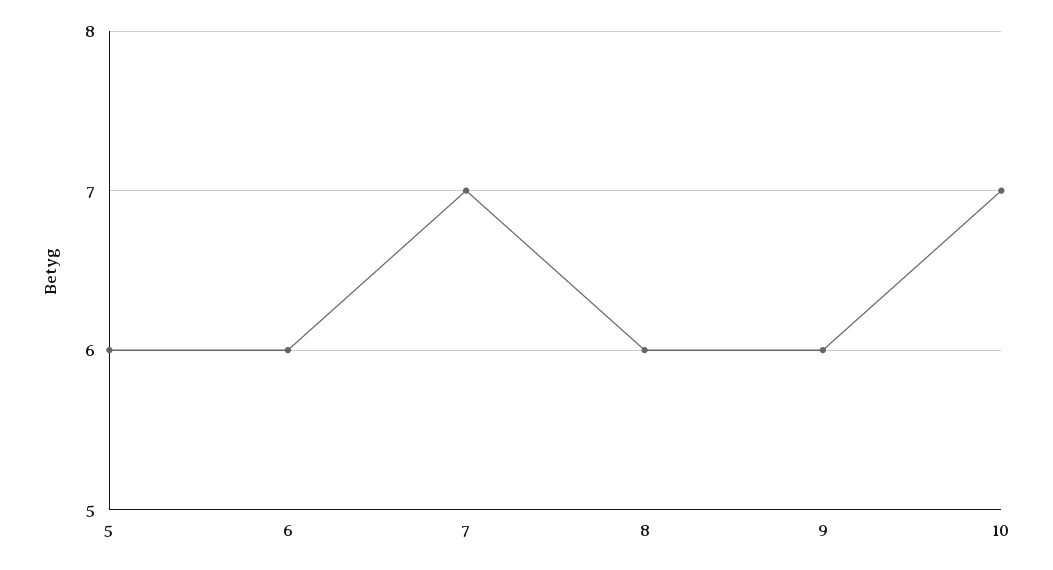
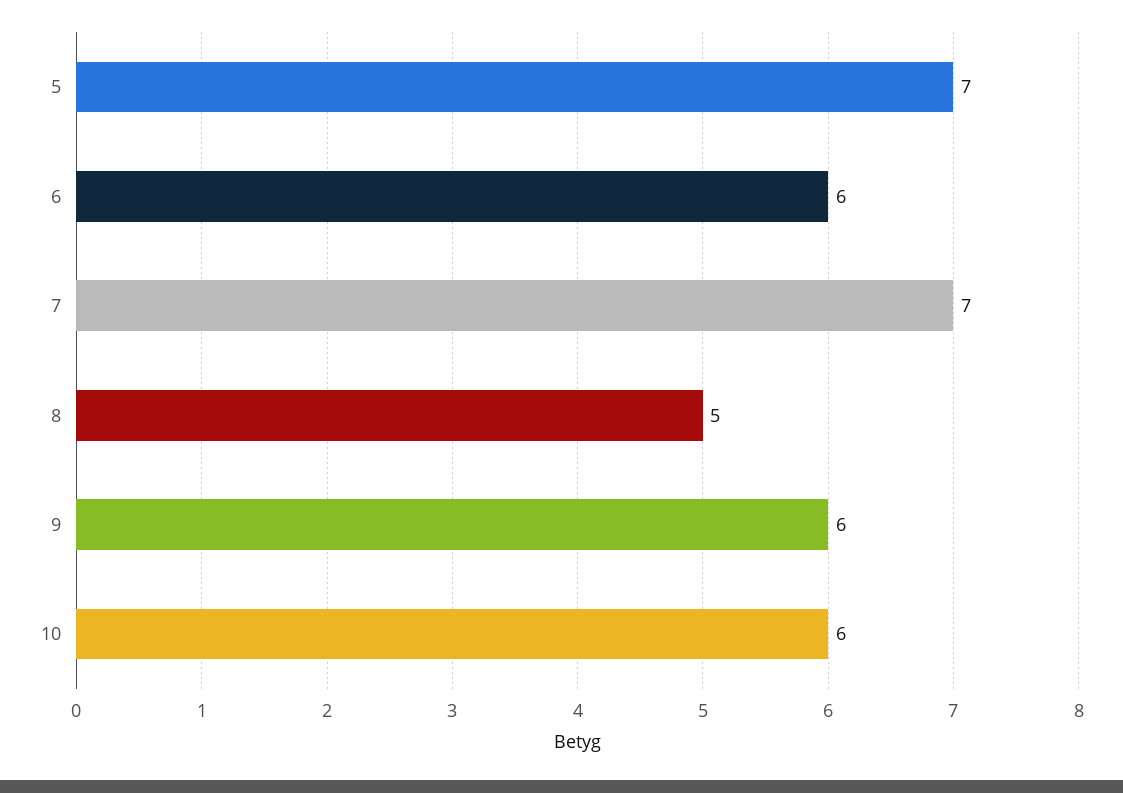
  {
-   "5": 6,
+   "5": 7,
    "6": 6,
    "7": 7,
-   "8": 6,
+   "8": 5,
    "9": 6,
-   "10": 7
+   "10": 6
  }

